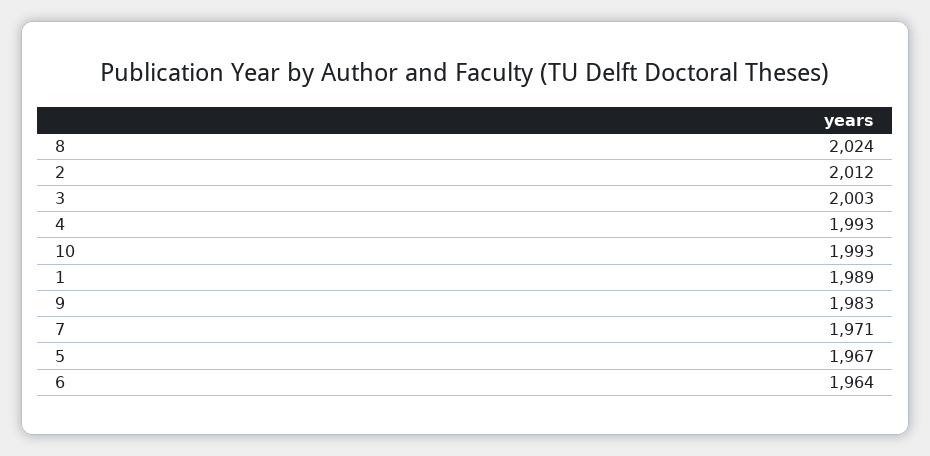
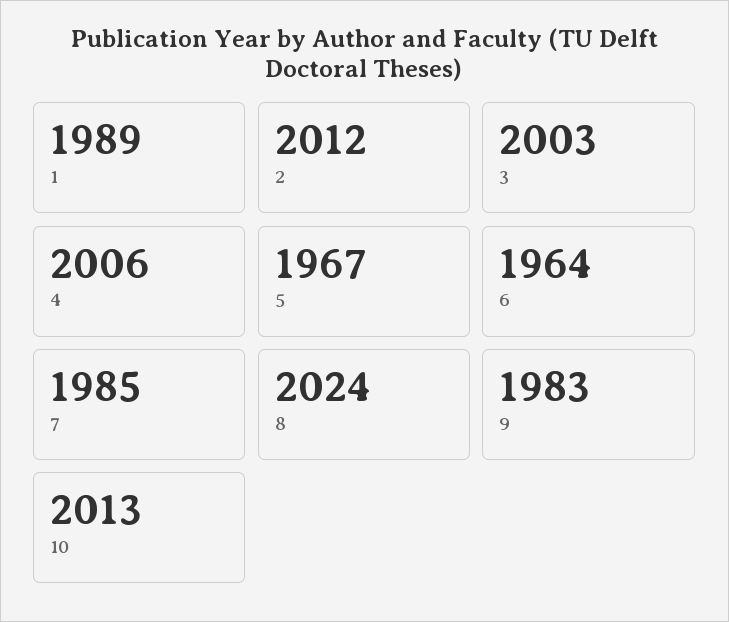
  {
    "8": 2024,
    "2": 2012,
    "3": 2003,
-   "4": 1993,
+   "4": 2006,
-   "10": 1993,
+   "10": 2013,
    "1": 1989,
    "9": 1983,
-   "7": 1971,
+   "7": 1985,
    "5": 1967,
    "6": 1964
  }

